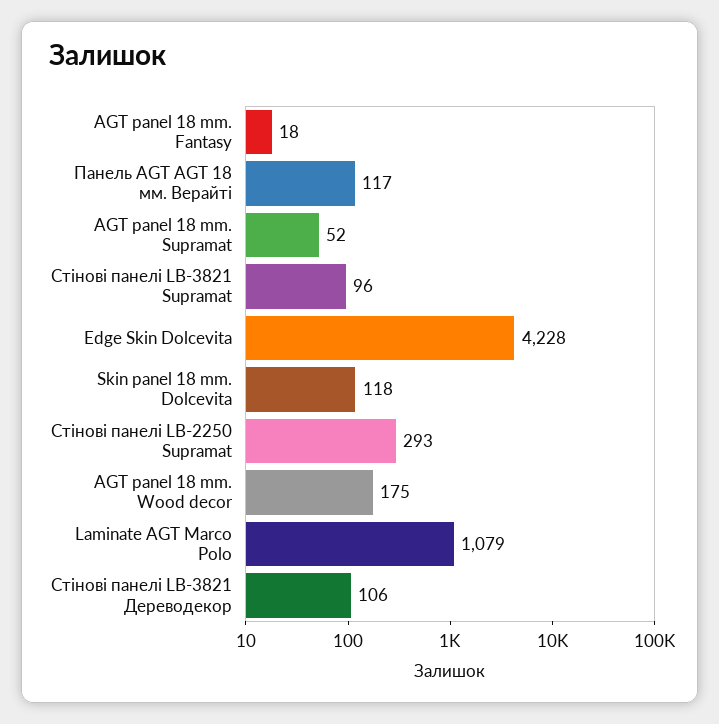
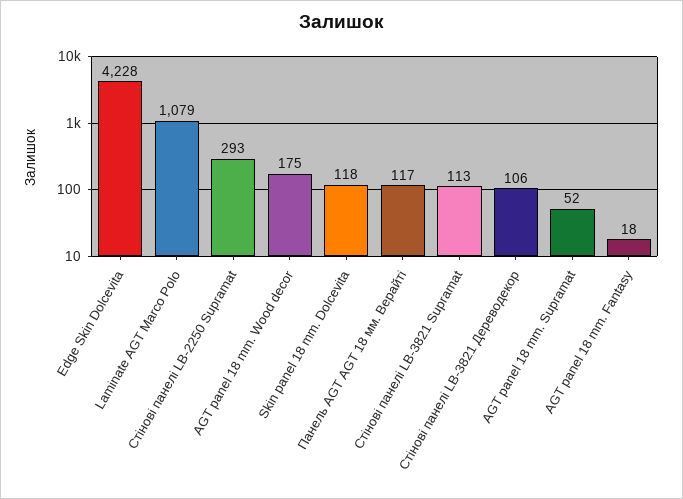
  {
    "AGT panel 18 mm. Fantasy": 18,
    "Панель AGT AGT 18 мм. Верайті": 117,
    "AGT panel 18 mm. Supramat": 52,
-   "Стінові панелі LB-3821 Supramat": 96,
+   "Стінові панелі LB-3821 Supramat": 113,
    "Edge Skin Dolcevita": 4228,
    "Skin panel 18 mm. Dolcevita": 118,
    "Стінові панелі LB-2250 Supramat": 293,
    "AGT panel 18 mm. Wood decor": 175,
    "Laminate AGT Marco Polo": 1079,
    "Стінові панелі LB-3821 Дереводекор": 106
  }

